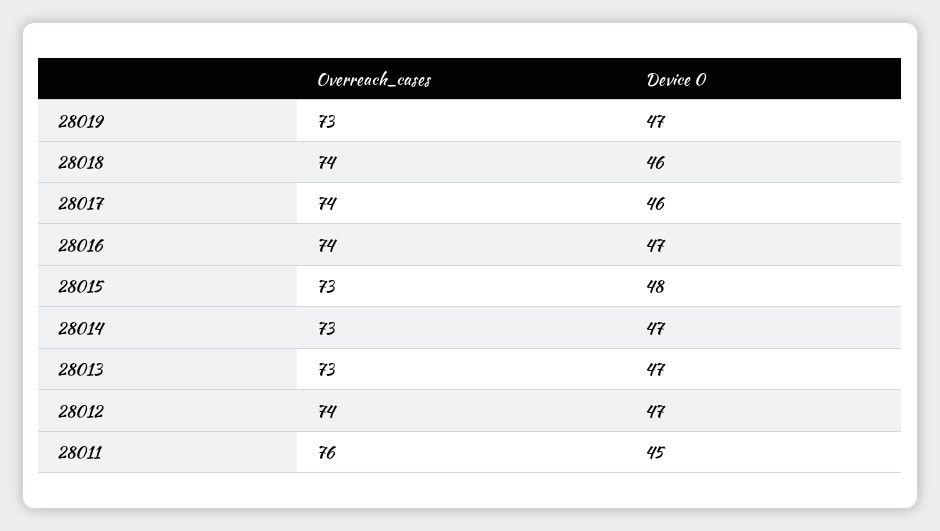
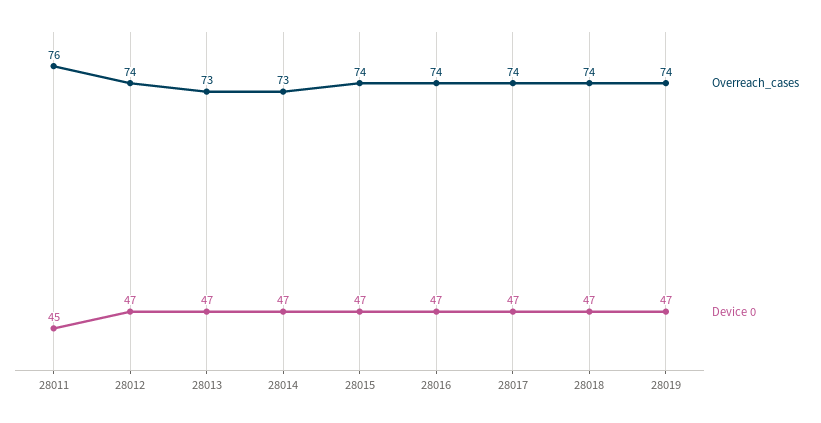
  {
    "Overreach_cases": {
-     "28019": 73,
+     "28019": 74,
      "28018": 74,
      "28017": 74,
      "28016": 74,
-     "28015": 73,
+     "28015": 74,
      "28014": 73,
      "28013": 73,
      "28012": 74,
      "28011": 76
    },
    "Device 0": {
      "28019": 47,
-     "28018": 46,
+     "28018": 47,
-     "28017": 46,
+     "28017": 47,
      "28016": 47,
-     "28015": 48,
+     "28015": 47,
      "28014": 47,
      "28013": 47,
      "28012": 47,
      "28011": 45
    }
  }

